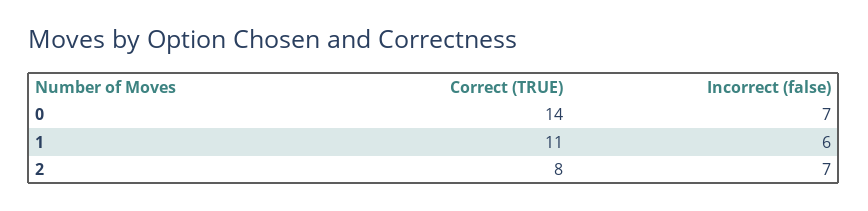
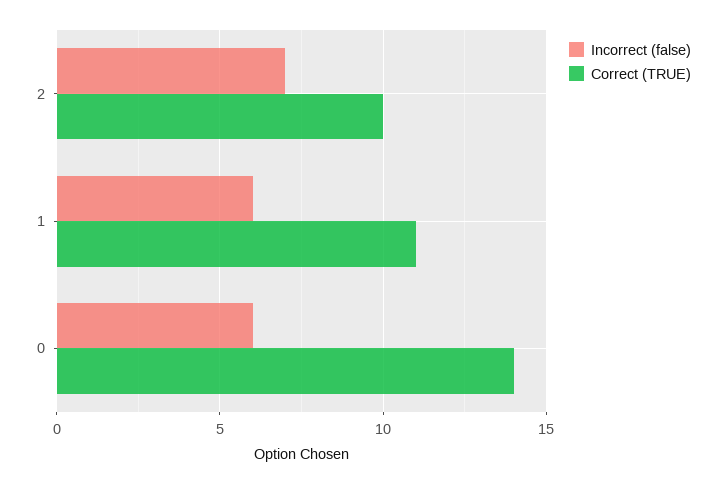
  {
    "Correct (TRUE)": {
      "0": 14,
      "1": 11,
-     "2": 8
+     "2": 10
    },
    "Incorrect (false)": {
-     "0": 7,
+     "0": 6,
      "1": 6,
      "2": 7
    }
  }

